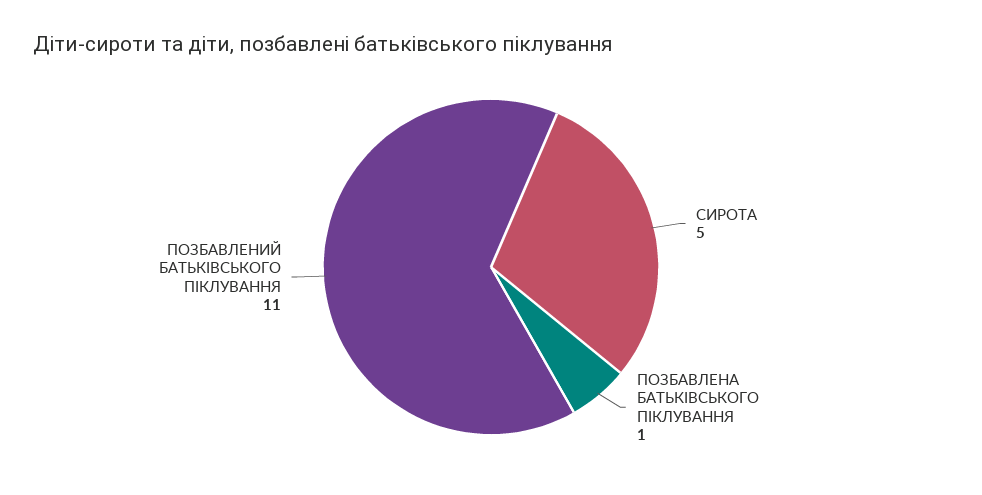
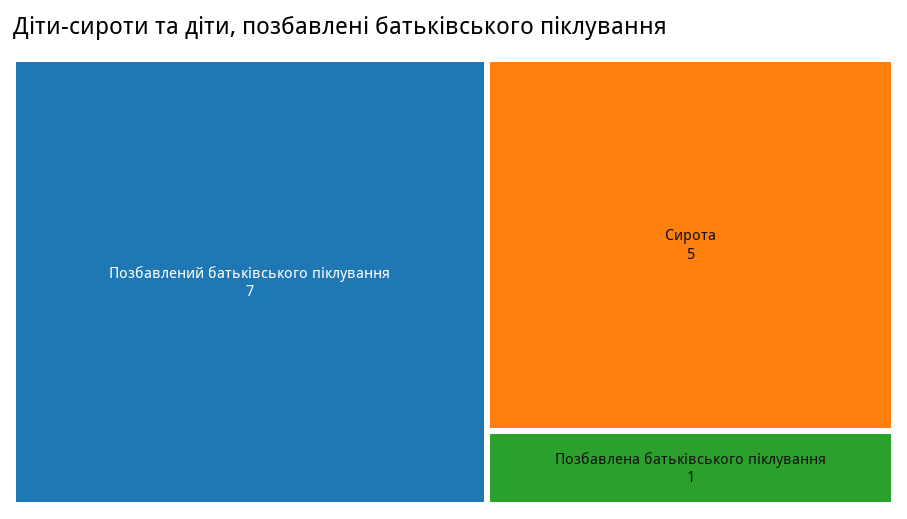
  {
    "СИРОТА": 5,
    "ПОЗБАВЛЕНА БАТЬКІВСЬКОГО ПІКЛУВАННЯ": 1,
-   "ПОЗБАВЛЕНИЙ БАТЬКІВСЬКОГО ПІКЛУВАННЯ": 11
+   "ПОЗБАВЛЕНИЙ БАТЬКІВСЬКОГО ПІКЛУВАННЯ": 7
  }

